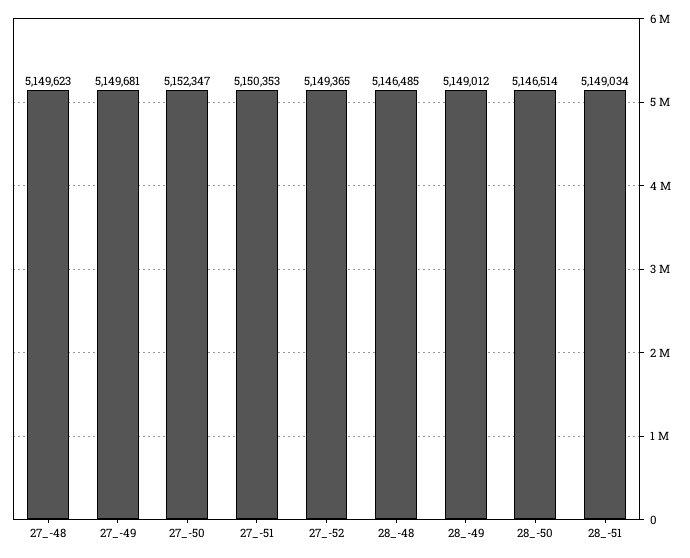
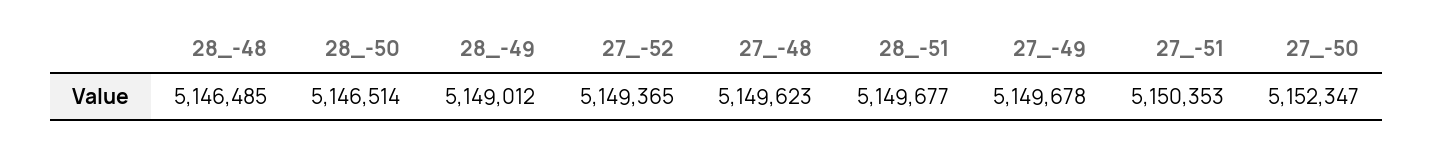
  {
    "27_-48": 5149623,
-   "27_-49": 5149681,
+   "27_-49": 5149678,
    "27_-50": 5152347,
    "27_-51": 5150353,
    "27_-52": 5149365,
    "28_-48": 5146485,
    "28_-49": 5149012,
    "28_-50": 5146514,
-   "28_-51": 5149034
+   "28_-51": 5149677
  }

